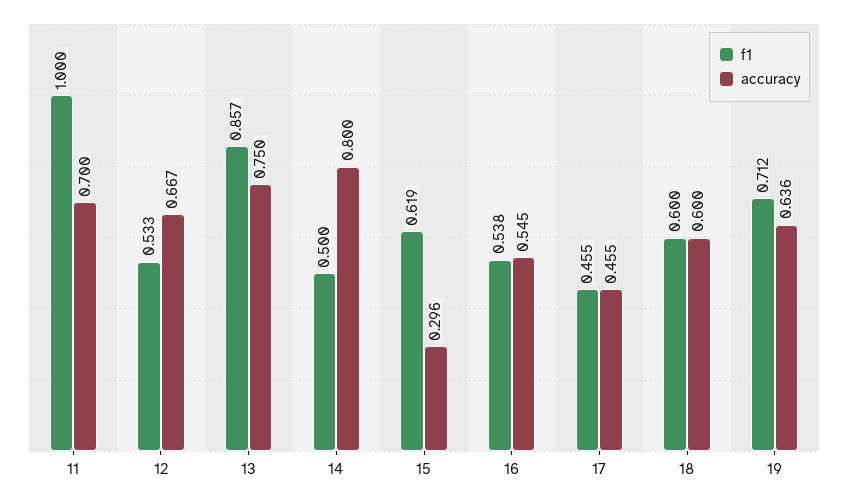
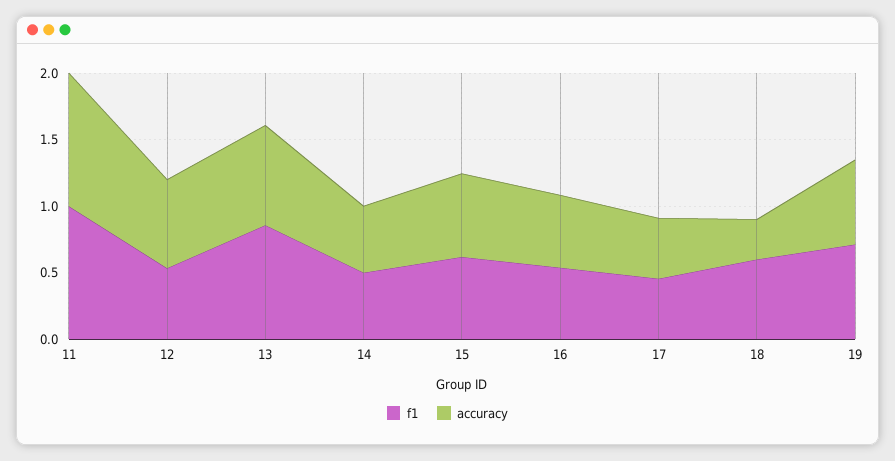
  {
    "f1": {
      "11": 1,
      "12": 0.533,
      "13": 0.857,
      "14": 0.5,
      "15": 0.619,
      "16": 0.538,
      "17": 0.455,
      "18": 0.6,
      "19": 0.712
    },
    "accuracy": {
-     "11": 0.7,
+     "11": 1,
      "12": 0.667,
      "13": 0.75,
-     "14": 0.8,
+     "14": 0.5,
-     "15": 0.296,
+     "15": 0.6,
      "16": 0.545,
      "17": 0.455,
-     "18": 0.6,
+     "18": 0.3,
      "19": 0.636
    }
  }

